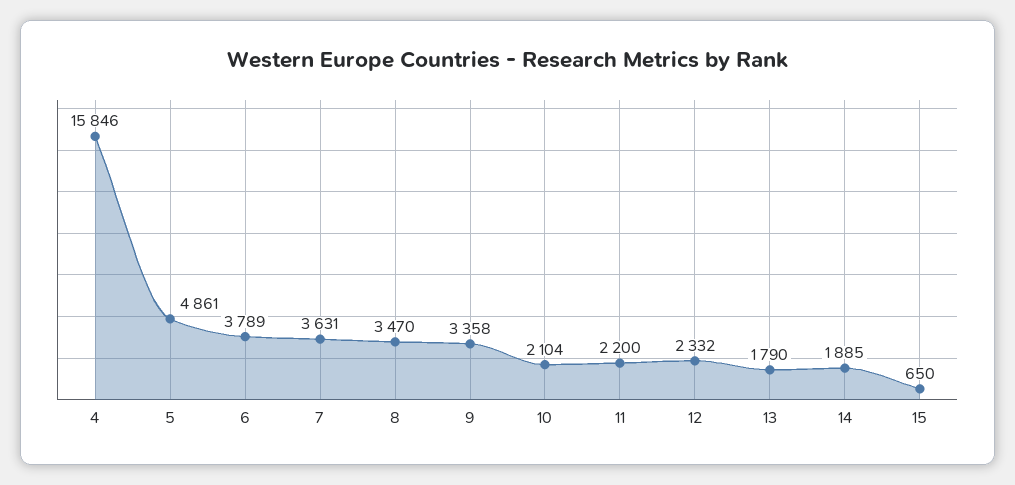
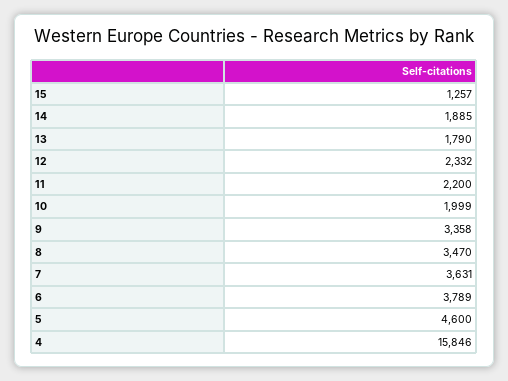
  {
    "4": 15846,
-   "5": 4861,
+   "5": 4600,
    "6": 3789,
    "7": 3631,
    "8": 3470,
    "9": 3358,
-   "10": 2104,
+   "10": 1999,
    "11": 2200,
    "12": 2332,
    "13": 1790,
    "14": 1885,
-   "15": 650
+   "15": 1257
  }

